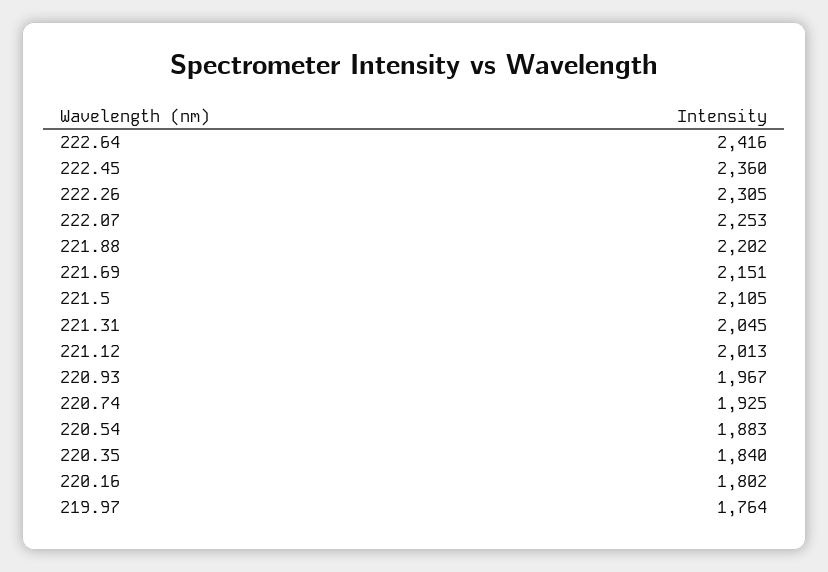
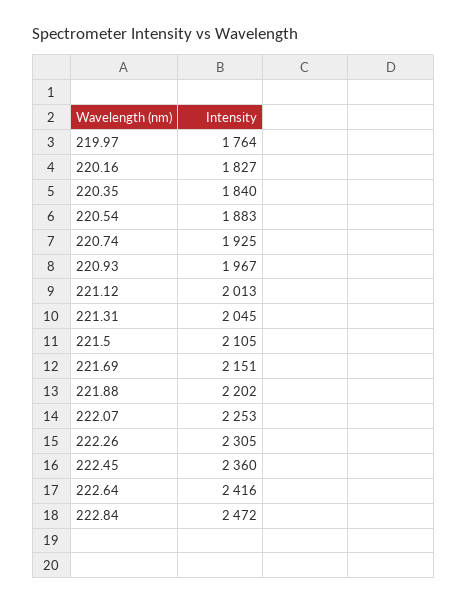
  {
    "222.64": 2416,
    "222.45": 2360,
    "222.26": 2305,
    "222.07": 2253,
    "221.88": 2202,
    "221.69": 2151,
    "221.5": 2105,
    "221.31": 2045,
    "221.12": 2013,
    "220.93": 1967,
    "220.74": 1925,
    "220.54": 1883,
    "220.35": 1840,
-   "220.16": 1802,
+   "220.16": 1827,
-   "219.97": 1764
+   "219.97": 1764,
+   "222.84": 2472
  }

